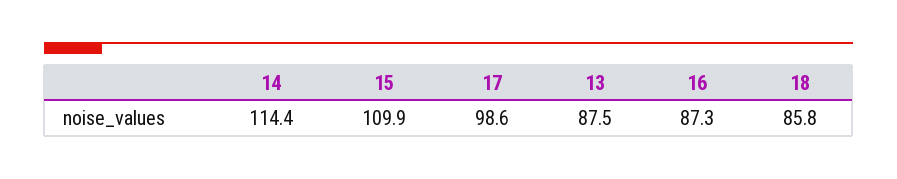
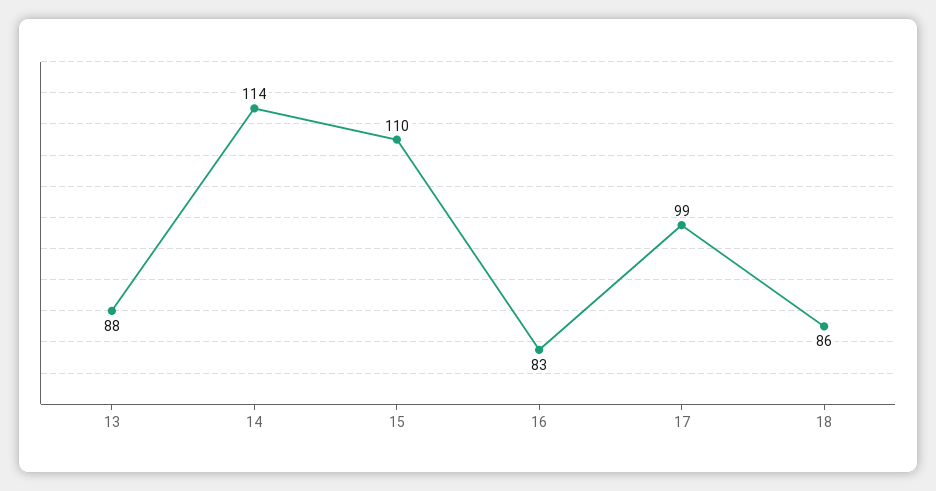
  {
    "14": 114.4,
    "15": 109.9,
    "17": 98.6,
    "13": 87.5,
-   "16": 87.3,
+   "16": 83,
    "18": 85.8
  }

